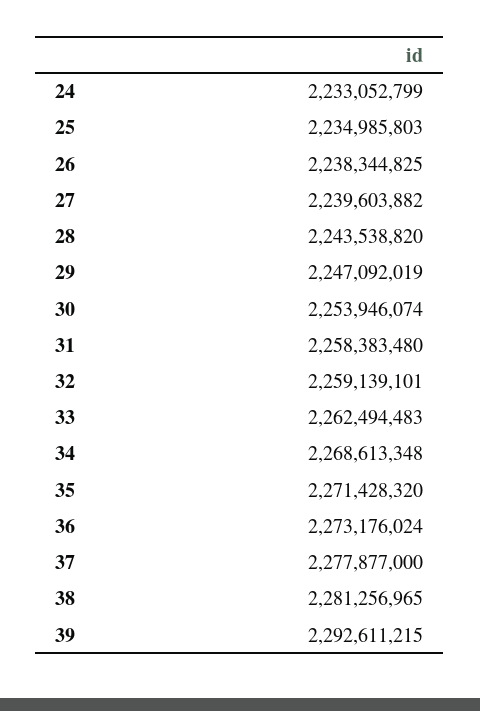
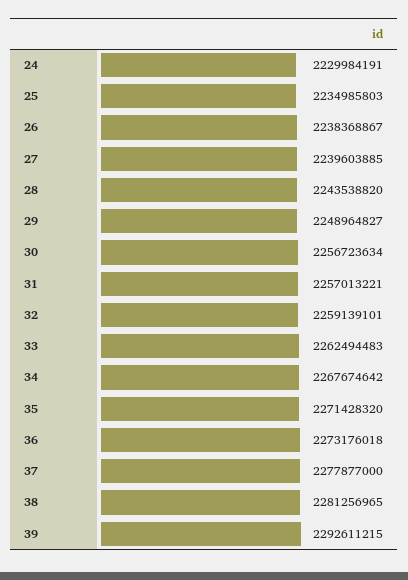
  {
-   "24": 2233052799,
+   "24": 2229984191,
    "25": 2234985803,
-   "26": 2238344825,
+   "26": 2238368867,
-   "27": 2239603882,
+   "27": 2239603885,
    "28": 2243538820,
-   "29": 2247092019,
+   "29": 2248964827,
-   "30": 2253946074,
+   "30": 2256723634,
-   "31": 2258383480,
+   "31": 2257013221,
    "32": 2259139101,
    "33": 2262494483,
-   "34": 2268613348,
+   "34": 2267674642,
    "35": 2271428320,
-   "36": 2273176024,
+   "36": 2273176018,
    "37": 2277877000,
    "38": 2281256965,
    "39": 2292611215
  }

